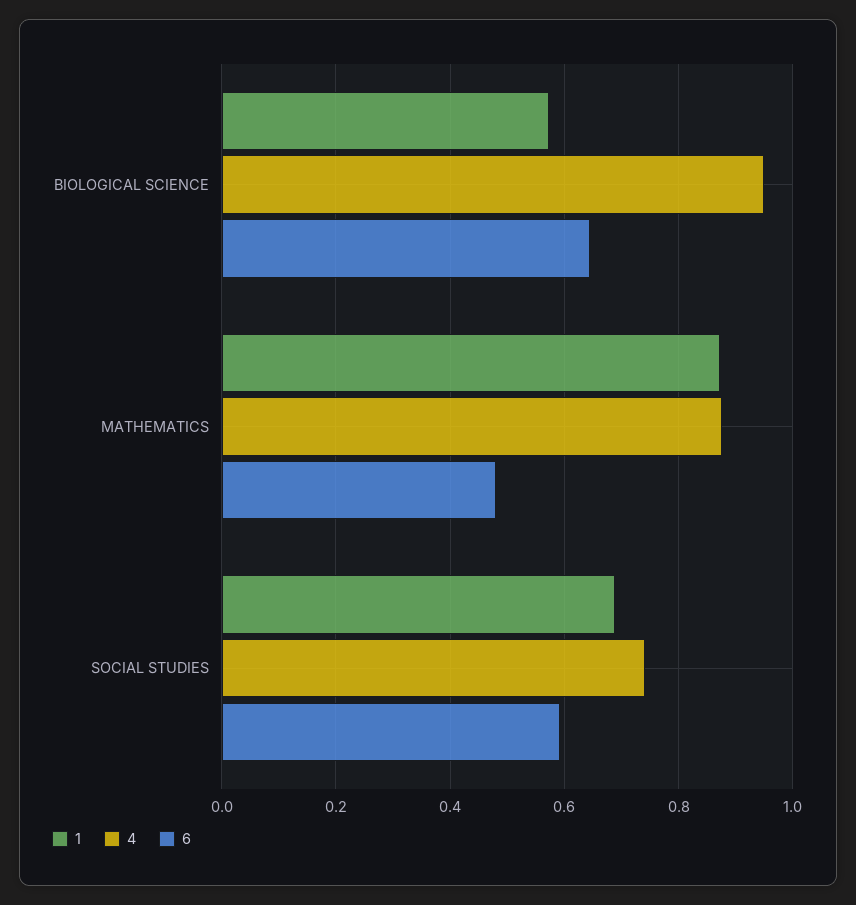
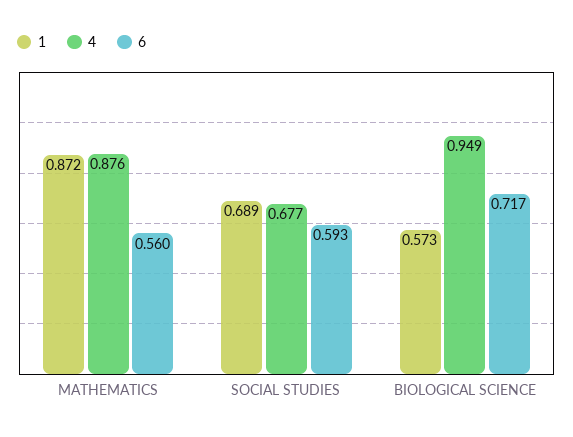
  {
    "1": {
      "BIOLOGICAL SCIENCE": 0.573,
      "MATHEMATICS": 0.872,
      "SOCIAL STUDIES": 0.689
    },
    "4": {
      "BIOLOGICAL SCIENCE": 0.949,
      "MATHEMATICS": 0.876,
-     "SOCIAL STUDIES": 0.74
+     "SOCIAL STUDIES": 0.677
    },
    "6": {
-     "BIOLOGICAL SCIENCE": 0.64,
+     "BIOLOGICAL SCIENCE": 0.717,
-     "MATHEMATICS": 0.48,
+     "MATHEMATICS": 0.56,
      "SOCIAL STUDIES": 0.593
    }
  }

